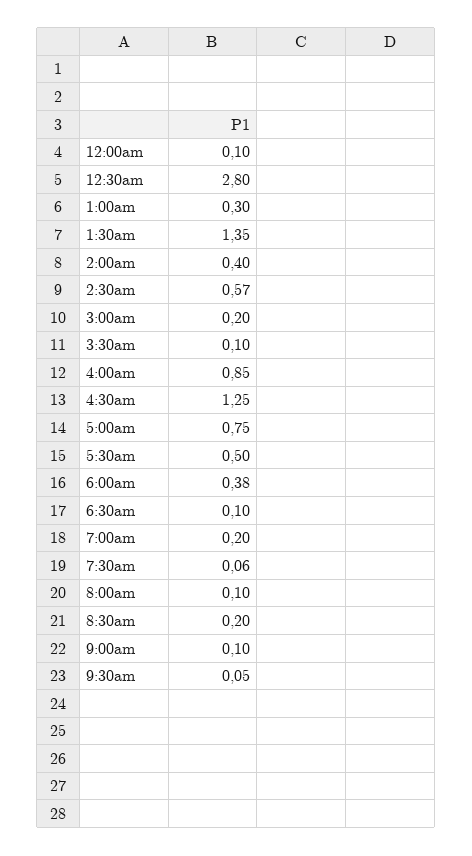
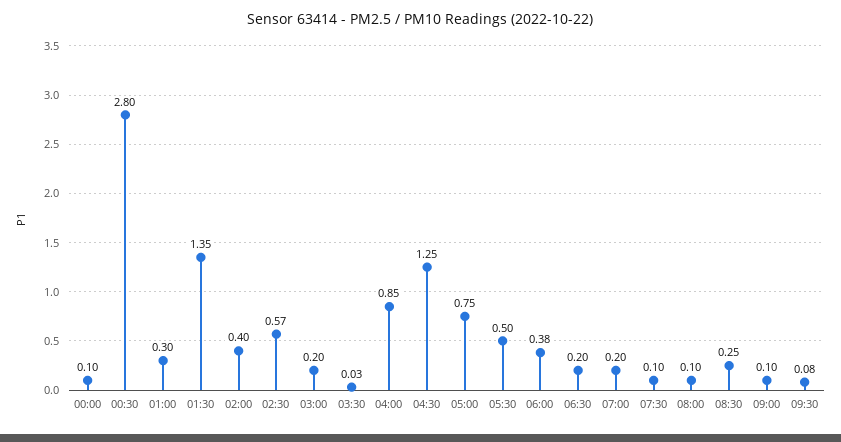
  {
    "12:00am": 0.1,
    "12:30am": 2.8,
    "1:00am": 0.3,
    "1:30am": 1.35,
    "2:00am": 0.4,
    "2:30am": 0.57,
    "3:00am": 0.2,
-   "3:30am": 0.1,
+   "3:30am": 0.03,
    "4:00am": 0.85,
    "4:30am": 1.25,
    "5:00am": 0.75,
    "5:30am": 0.5,
    "6:00am": 0.38,
-   "6:30am": 0.1,
+   "6:30am": 0.2,
    "7:00am": 0.2,
-   "7:30am": 0.06,
+   "7:30am": 0.1,
    "8:00am": 0.1,
-   "8:30am": 0.2,
+   "8:30am": 0.25,
    "9:00am": 0.1,
-   "9:30am": 0.05
+   "9:30am": 0.08
  }

